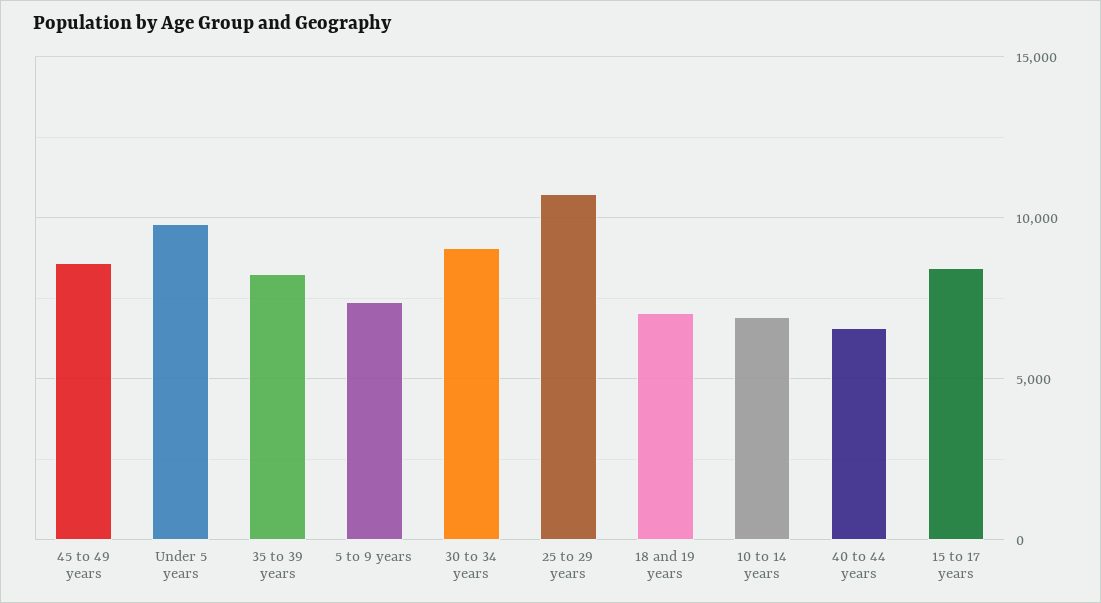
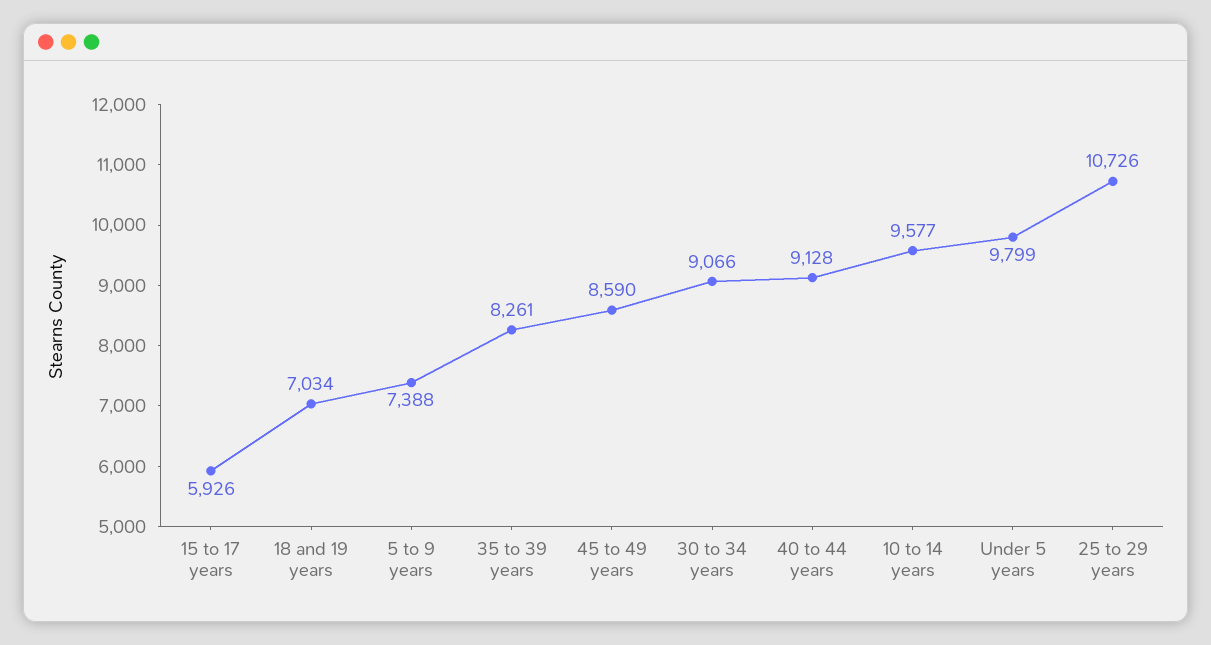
  {
    "45 to 49 years": 8590,
    "Under 5 years": 9799,
    "35 to 39 years": 8261,
    "5 to 9 years": 7388,
    "30 to 34 years": 9066,
    "25 to 29 years": 10726,
    "18 and 19 years": 7034,
-   "10 to 14 years": 7000,
+   "10 to 14 years": 9577,
-   "40 to 44 years": 6500,
+   "40 to 44 years": 9128,
-   "15 to 17 years": 8500
+   "15 to 17 years": 5926
  }

